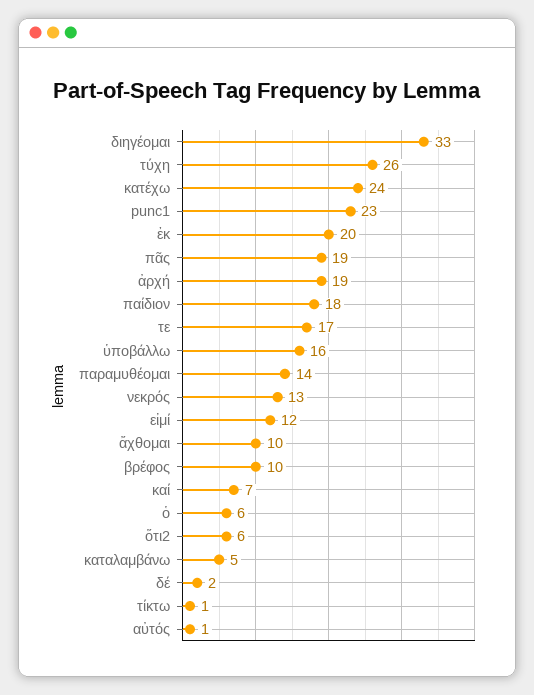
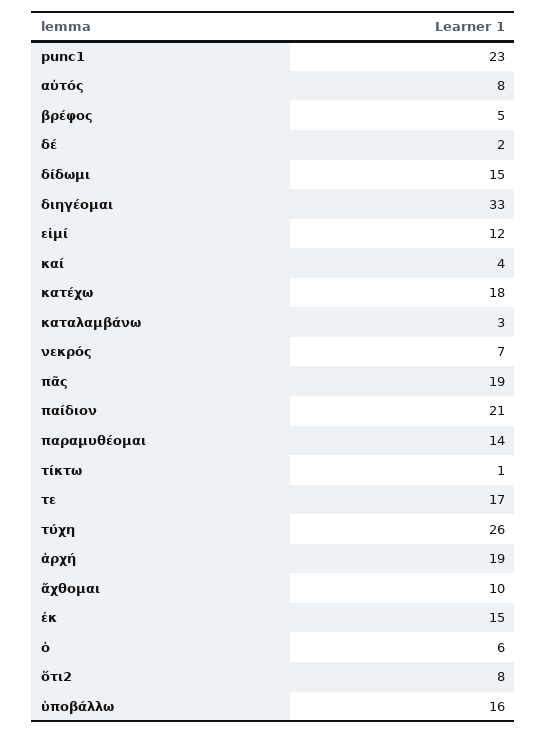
  {
    "διηγέομαι": 33,
    "τύχη": 26,
-   "κατέχω": 24,
+   "κατέχω": 18,
    "punc1": 23,
-   "ἐκ": 20,
+   "ἐκ": 15,
    "πᾶς": 19,
    "ἀρχή": 19,
-   "παίδιον": 18,
+   "παίδιον": 21,
    "τε": 17,
    "ὑποβάλλω": 16,
    "παραμυθέομαι": 14,
-   "νεκρός": 13,
+   "νεκρός": 7,
    "εἰμί": 12,
    "ἄχθομαι": 10,
-   "βρέφος": 10,
+   "βρέφος": 5,
-   "καί": 7,
+   "καί": 4,
    "ὁ": 6,
-   "ὅτι2": 6,
+   "ὅτι2": 8,
-   "καταλαμβάνω": 5,
+   "καταλαμβάνω": 3,
    "δέ": 2,
    "τίκτω": 1,
-   "αὐτός": 1
+   "αὐτός": 8,
+   "δίδωμι": 15
  }

